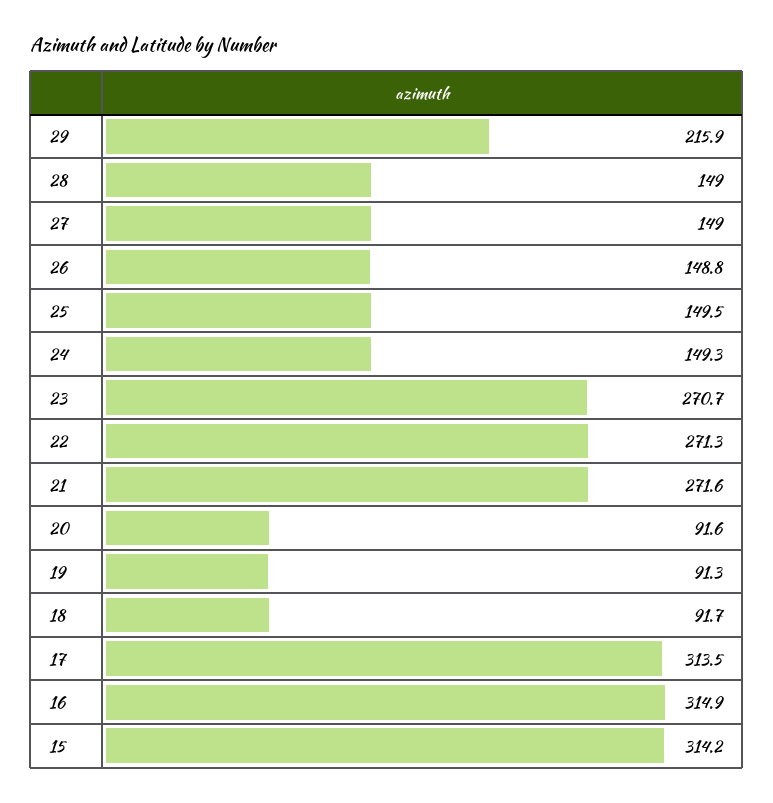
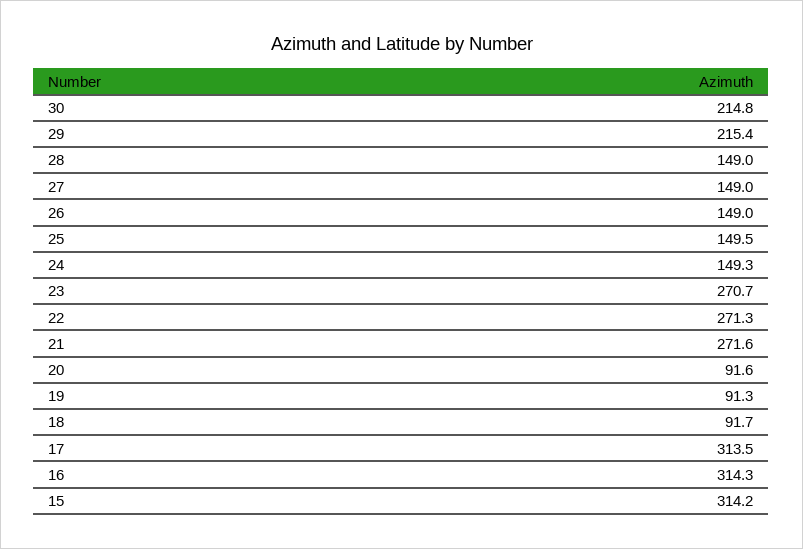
  {
-   "29": 215.9,
+   "29": 215.4,
    "28": 149,
    "27": 149,
-   "26": 148.8,
+   "26": 149,
    "25": 149.5,
    "24": 149.3,
    "23": 270.7,
    "22": 271.3,
    "21": 271.6,
    "20": 91.6,
    "19": 91.3,
    "18": 91.7,
    "17": 313.5,
-   "16": 314.9,
+   "16": 314.3,
-   "15": 314.2
+   "15": 314.2,
+   "30": 214.8
  }

